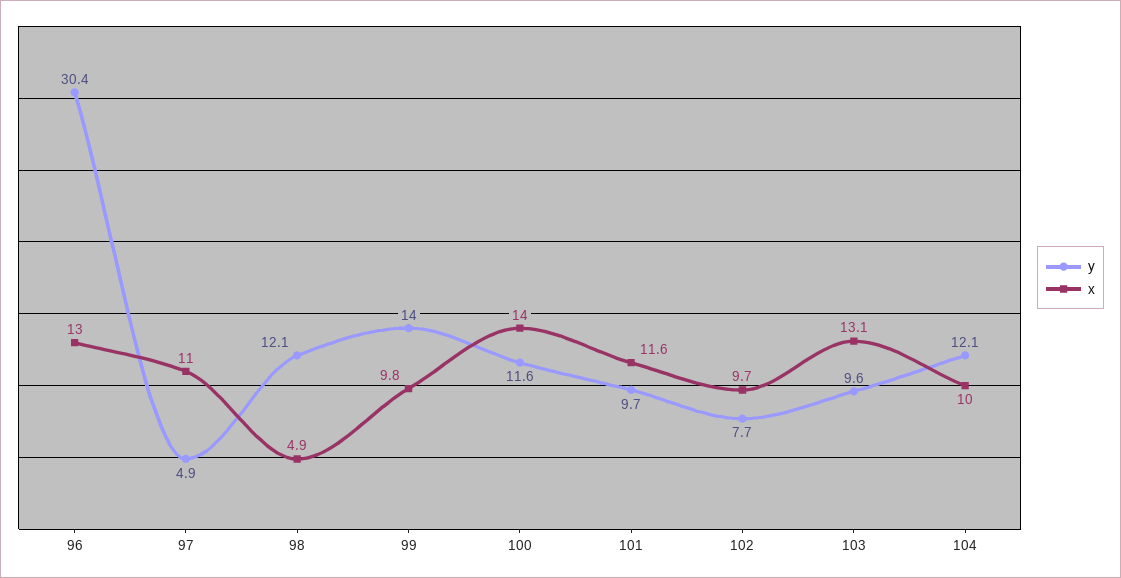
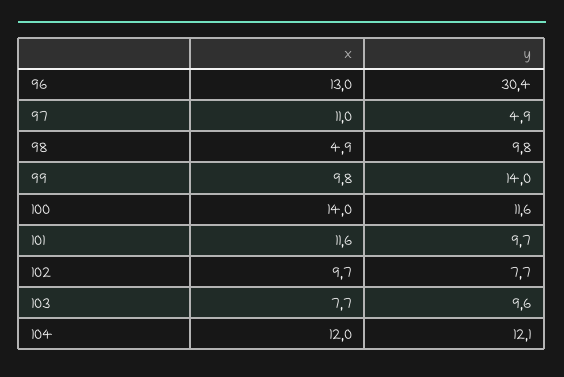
  {
    "y": {
      "96": 30.4,
      "97": 4.9,
-     "98": 12.1,
+     "98": 9.8,
      "99": 14,
      "100": 11.6,
      "101": 9.7,
      "102": 7.7,
      "103": 9.6,
      "104": 12.1
    },
    "x": {
      "96": 13,
      "97": 11,
      "98": 4.9,
      "99": 9.8,
      "100": 14,
      "101": 11.6,
      "102": 9.7,
-     "103": 13.1,
+     "103": 7.7,
-     "104": 10
+     "104": 12
    }
  }

